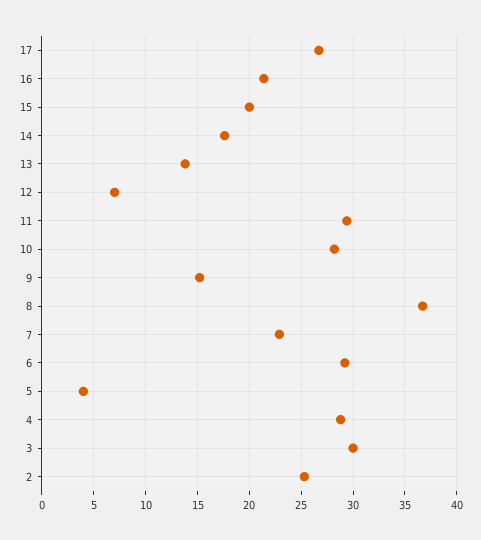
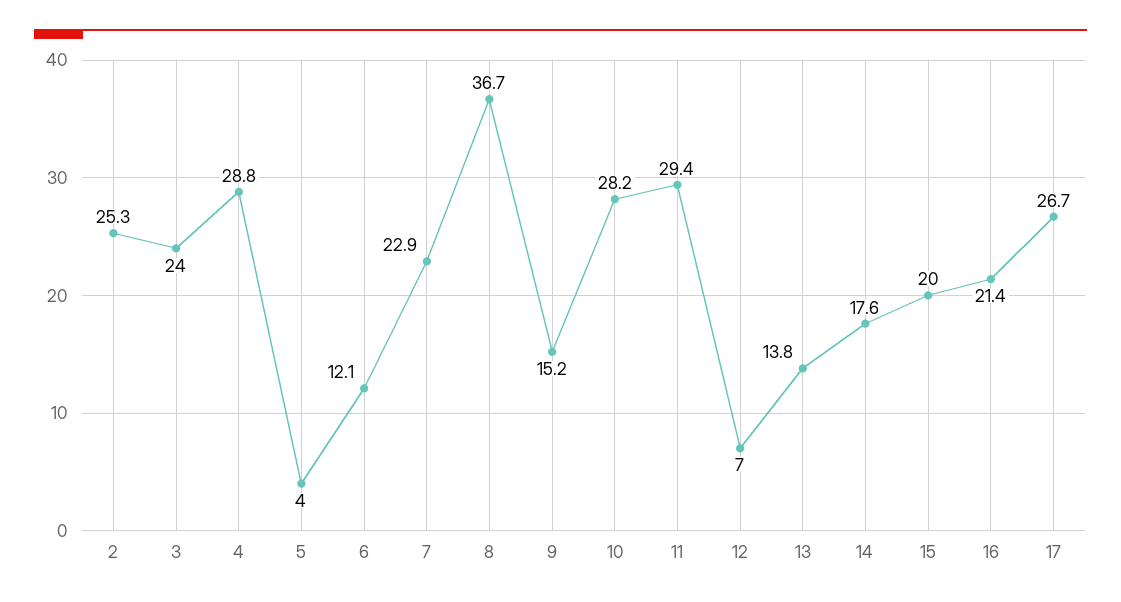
  {
    "17": 26.7,
    "16": 21.4,
    "15": 20,
    "14": 17.6,
    "13": 13.8,
    "12": 7,
    "11": 29.4,
    "10": 28.2,
    "9": 15.2,
    "8": 36.7,
    "7": 22.9,
-   "6": 29,
+   "6": 12.1,
    "5": 4,
    "4": 28.8,
-   "3": 30,
+   "3": 24,
    "2": 25.3
  }

